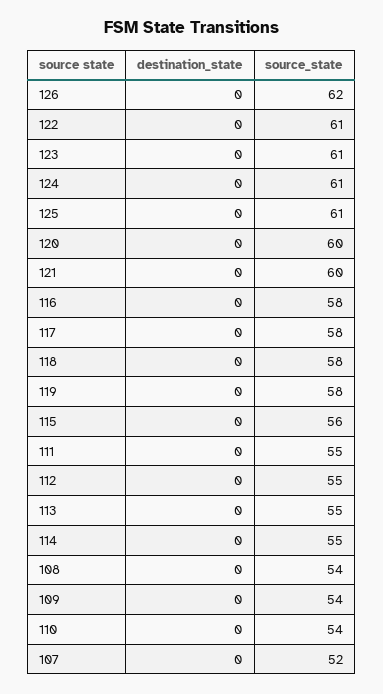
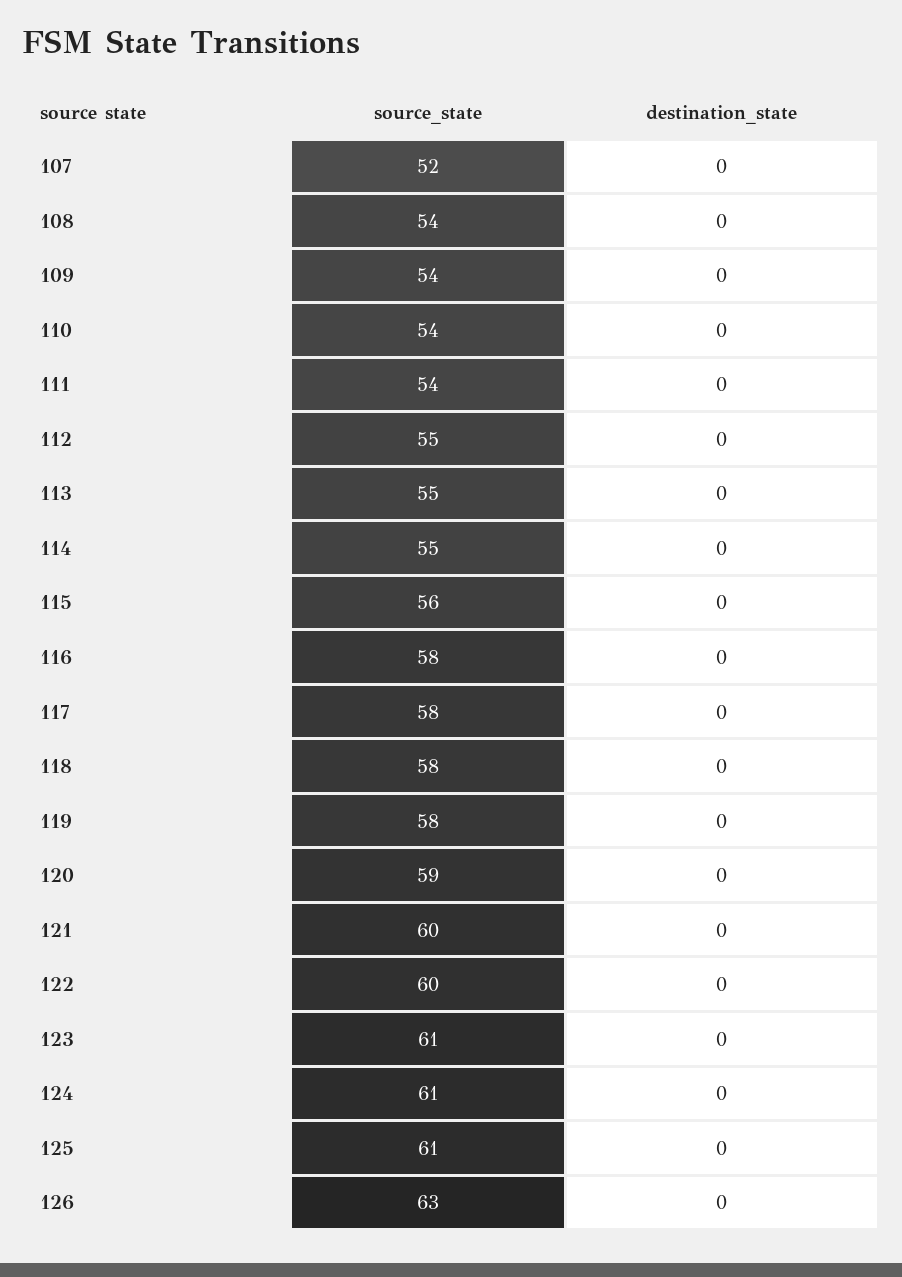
  {
    "destination_state": {
      "126": 0,
      "122": 0,
      "123": 0,
      "124": 0,
      "125": 0,
      "120": 0,
      "121": 0,
      "116": 0,
      "117": 0,
      "118": 0,
      "119": 0,
      "115": 0,
      "111": 0,
      "112": 0,
      "113": 0,
      "114": 0,
      "108": 0,
      "109": 0,
      "110": 0,
      "107": 0
    },
    "source_state": {
-     "126": 62,
+     "126": 63,
-     "122": 61,
+     "122": 60,
      "123": 61,
      "124": 61,
      "125": 61,
-     "120": 60,
+     "120": 59,
      "121": 60,
      "116": 58,
      "117": 58,
      "118": 58,
      "119": 58,
      "115": 56,
-     "111": 55,
+     "111": 54,
      "112": 55,
      "113": 55,
      "114": 55,
      "108": 54,
      "109": 54,
      "110": 54,
      "107": 52
    }
  }

